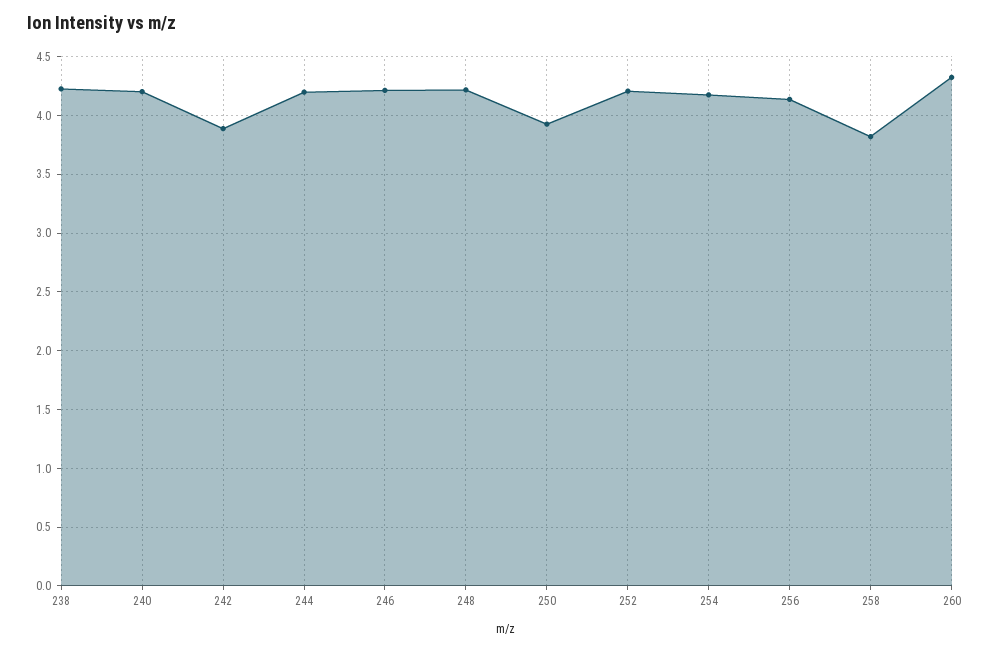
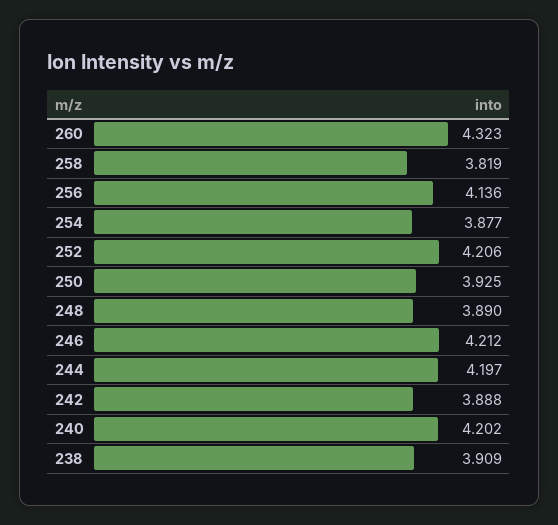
  {
-   "238": 4.2,
+   "238": 3.909,
    "240": 4.202,
    "242": 3.888,
    "244": 4.197,
    "246": 4.212,
-   "248": 4.2,
+   "248": 3.89,
    "250": 3.925,
    "252": 4.206,
-   "254": 4.2,
+   "254": 3.877,
    "256": 4.136,
    "258": 3.819,
    "260": 4.323
  }

